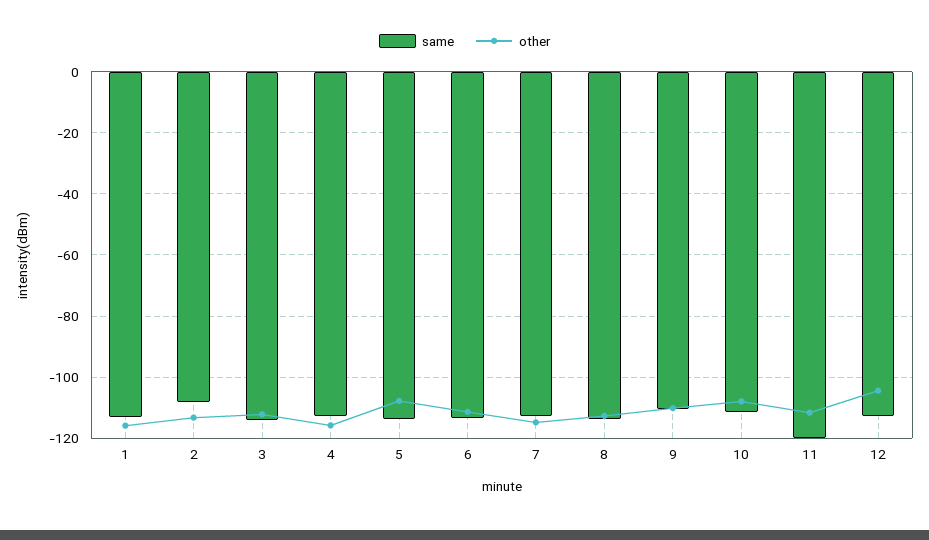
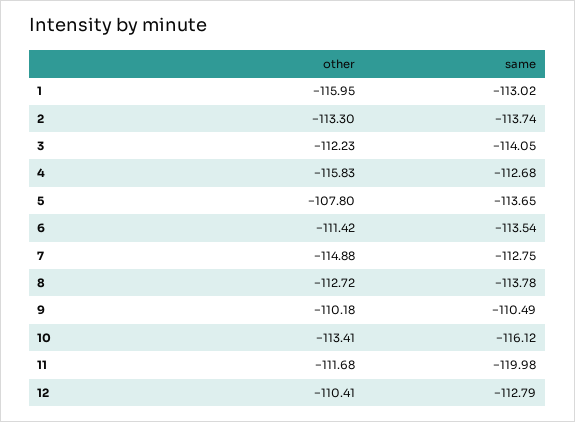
  {
    "same": {
      "1": -113.02,
-     "2": -108,
+     "2": -113.74,
      "3": -114.05,
      "4": -112.68,
      "5": -113.65,
      "6": -113.54,
      "7": -112.75,
      "8": -113.78,
      "9": -110.49,
-     "10": -112,
+     "10": -116.12,
      "11": -119.98,
      "12": -112.79
    },
    "other": {
      "1": -115.95,
      "2": -113.3,
      "3": -112.23,
      "4": -115.83,
      "5": -107.8,
      "6": -111.42,
      "7": -114.88,
      "8": -112.72,
      "9": -110.18,
-     "10": -108,
+     "10": -113.41,
      "11": -111.68,
-     "12": -104
+     "12": -110.41
    }
  }

